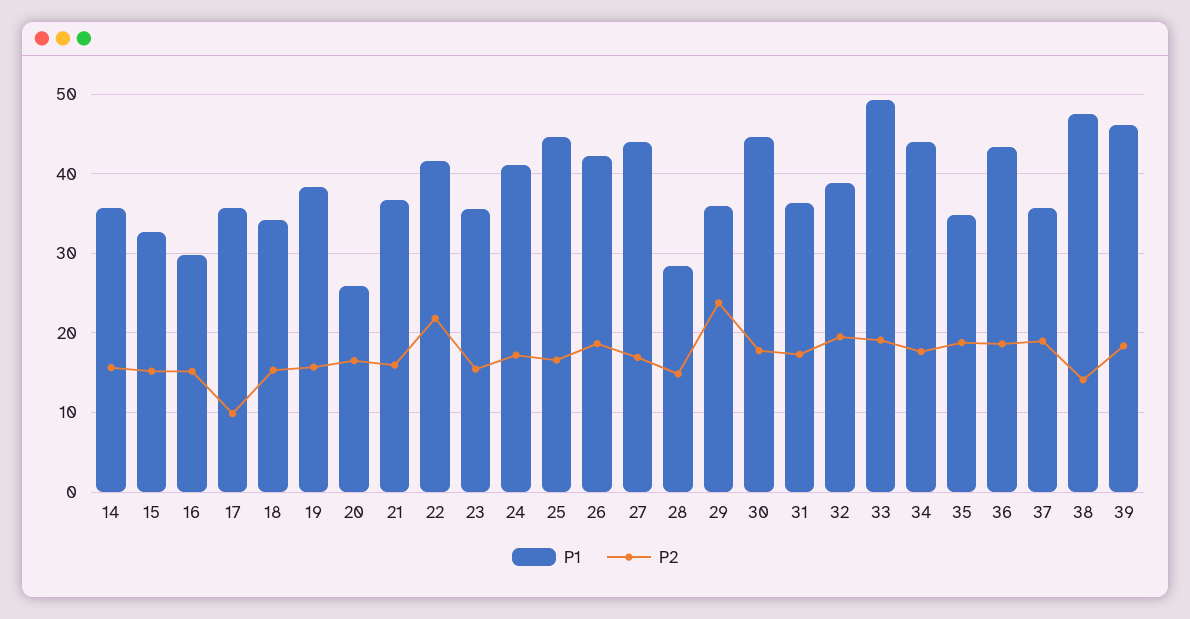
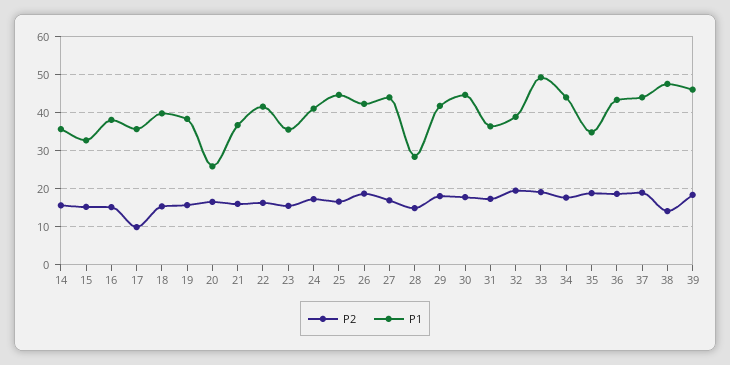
  {
    "P1": {
      "14": 36,
      "15": 33,
-     "16": 30,
+     "16": 38,
      "17": 36,
-     "18": 34,
+     "18": 40,
      "19": 38,
      "20": 26,
      "21": 37,
      "22": 42,
      "23": 36,
      "24": 41,
      "25": 45,
      "26": 42,
      "27": 44,
      "28": 28,
-     "29": 36,
+     "29": 42,
      "30": 45,
      "31": 36,
      "32": 39,
      "33": 49,
      "34": 44,
      "35": 35,
      "36": 43,
-     "37": 36,
+     "37": 44,
      "38": 48,
      "39": 46
    },
    "P2": {
      "14": 16,
      "15": 15,
      "16": 15,
      "17": 10,
      "18": 15,
      "19": 16,
      "20": 17,
      "21": 16,
-     "22": 22,
+     "22": 16,
      "23": 15,
      "24": 17,
      "25": 17,
      "26": 19,
      "27": 17,
      "28": 15,
-     "29": 24,
+     "29": 18,
      "30": 18,
      "31": 17,
      "32": 20,
      "33": 19,
      "34": 18,
      "35": 19,
      "36": 19,
      "37": 19,
      "38": 14,
      "39": 18
    }
  }

